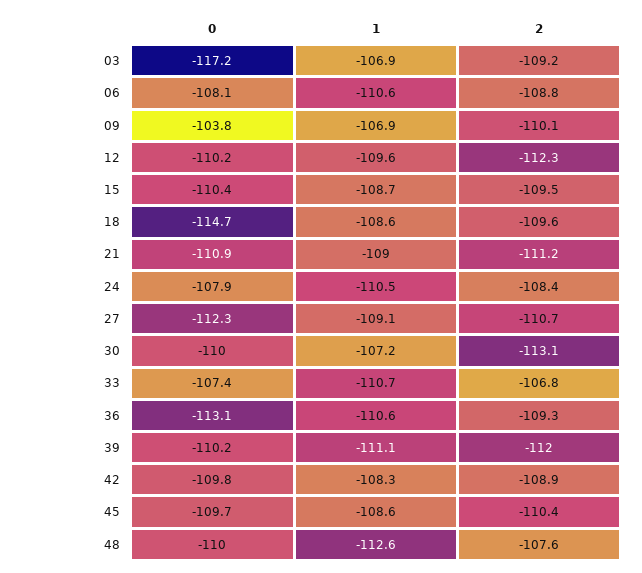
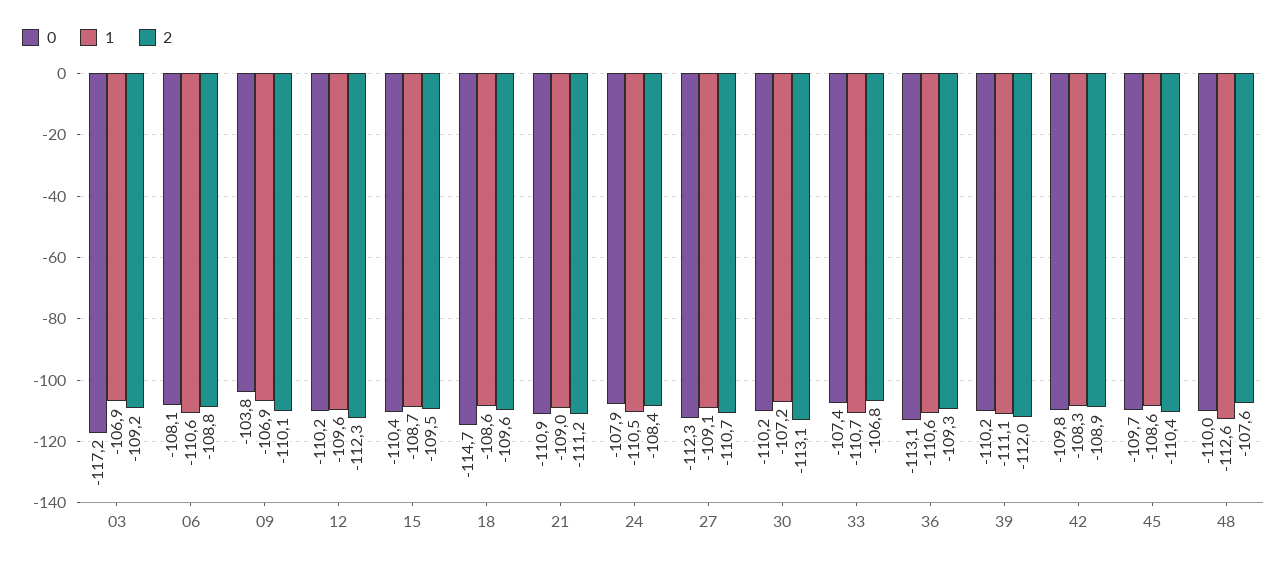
  {
    "0": {
      "03": -117.2,
      "06": -108.1,
      "09": -103.8,
      "12": -110.2,
      "15": -110.4,
      "18": -114.7,
      "21": -110.9,
      "24": -107.9,
      "27": -112.3,
-     "30": -110,
+     "30": -110.2,
      "33": -107.4,
      "36": -113.1,
      "39": -110.2,
      "42": -109.8,
      "45": -109.7,
      "48": -110
    },
    "1": {
      "03": -106.9,
      "06": -110.6,
      "09": -106.9,
      "12": -109.6,
      "15": -108.7,
      "18": -108.6,
      "21": -109,
      "24": -110.5,
      "27": -109.1,
      "30": -107.2,
      "33": -110.7,
      "36": -110.6,
      "39": -111.1,
      "42": -108.3,
      "45": -108.6,
      "48": -112.6
    },
    "2": {
      "03": -109.2,
      "06": -108.8,
      "09": -110.1,
      "12": -112.3,
      "15": -109.5,
      "18": -109.6,
      "21": -111.2,
      "24": -108.4,
      "27": -110.7,
      "30": -113.1,
      "33": -106.8,
      "36": -109.3,
      "39": -112,
      "42": -108.9,
      "45": -110.4,
      "48": -107.6
    }
  }

